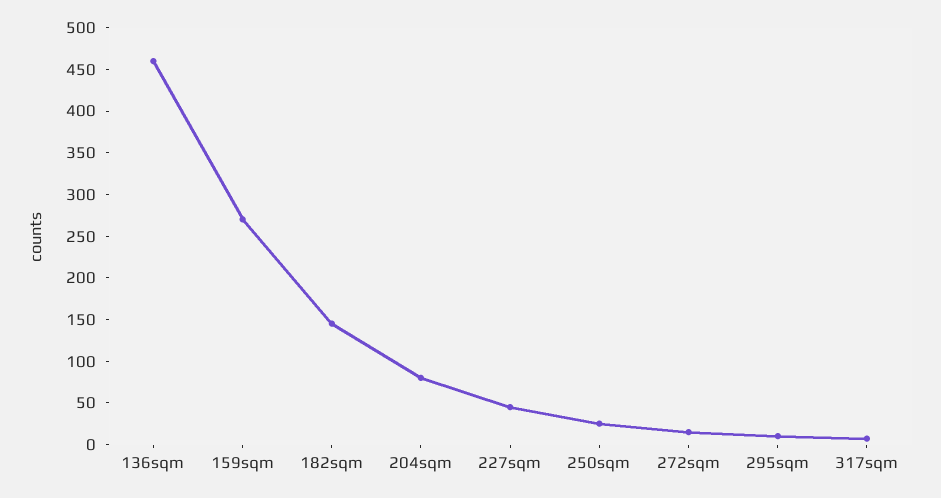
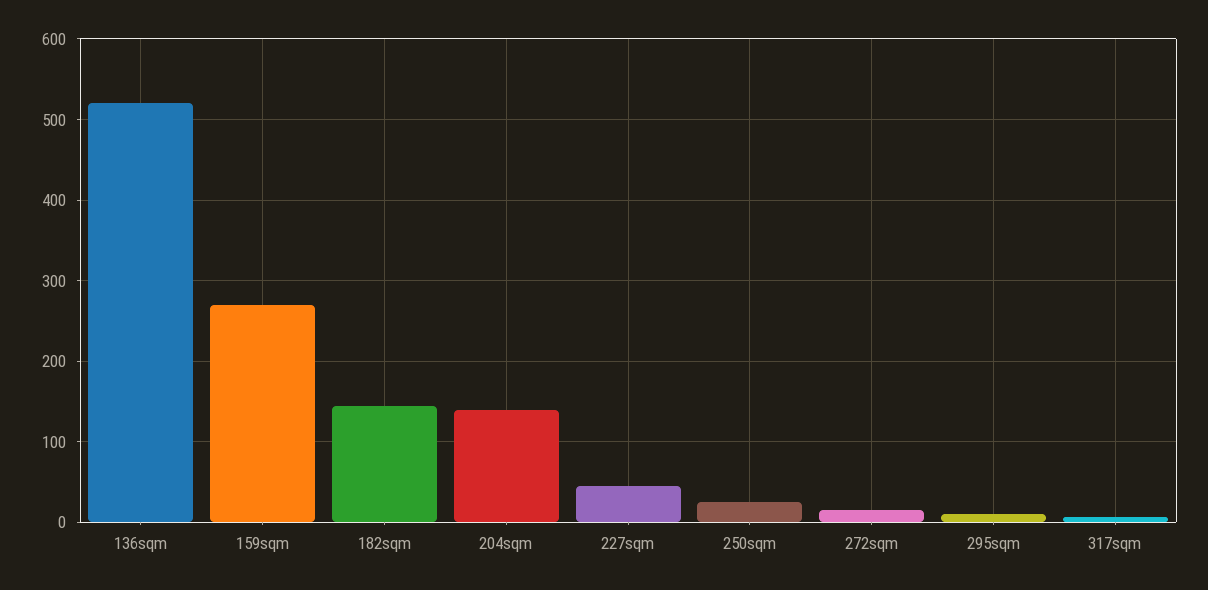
  {
-   "136sqm": 460,
+   "136sqm": 520,
    "159sqm": 270,
    "182sqm": 150,
-   "204sqm": 80,
+   "204sqm": 140,
    "227sqm": 50,
    "250sqm": 30,
    "272sqm": 20,
    "295sqm": 10,
    "317sqm": 10
  }

